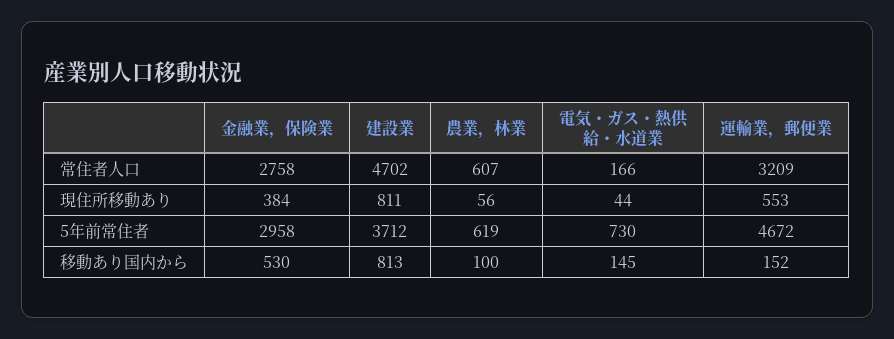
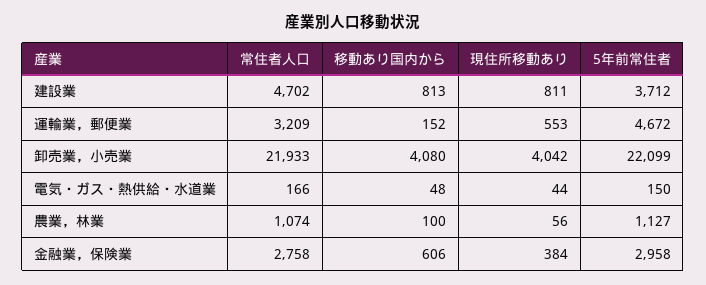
  {
    "金融業，保険業": {
      "常住者人口": 2758,
      "現住所移動あり": 384,
      "5年前常住者": 2958,
-     "移動あり国内から": 530
+     "移動あり国内から": 606
    },
    "建設業": {
      "常住者人口": 4702,
      "現住所移動あり": 811,
      "5年前常住者": 3712,
      "移動あり国内から": 813
    },
    "農業，林業": {
-     "常住者人口": 607,
+     "常住者人口": 1074,
      "現住所移動あり": 56,
-     "5年前常住者": 619,
+     "5年前常住者": 1127,
      "移動あり国内から": 100
    },
    "電気・ガス・熱供給・水道業": {
      "常住者人口": 166,
      "現住所移動あり": 44,
-     "5年前常住者": 730,
+     "5年前常住者": 150,
-     "移動あり国内から": 145
+     "移動あり国内から": 48
    },
    "運輸業，郵便業": {
      "常住者人口": 3209,
      "現住所移動あり": 553,
      "5年前常住者": 4672,
      "移動あり国内から": 152
-   }
+   },
+   "卸売業，小売業": {
+     "常住者人口": 21933,
+     "移動あり国内から": 4080,
+     "現住所移動あり": 4042,
+     "5年前常住者": 22099
+   }
  }

